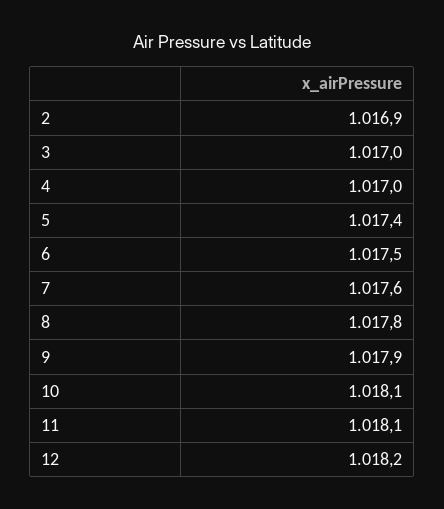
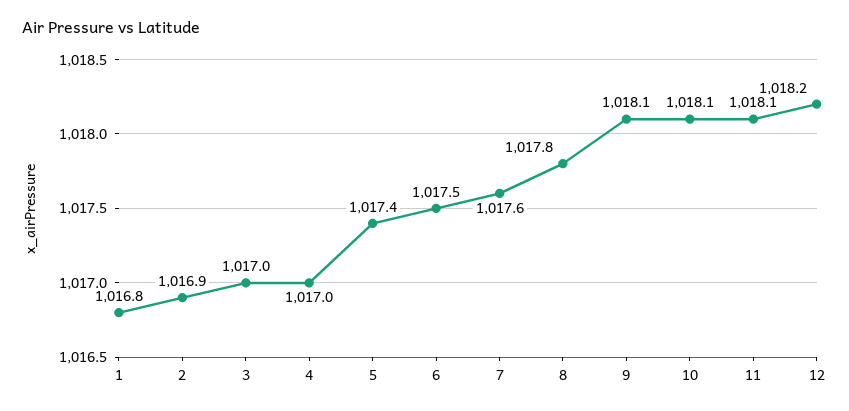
  {
    "2": 1016.9,
    "3": 1017,
    "4": 1017,
    "5": 1017.4,
    "6": 1017.5,
    "7": 1017.6,
    "8": 1017.8,
-   "9": 1017.9,
+   "9": 1018.1,
    "10": 1018.1,
    "11": 1018.1,
-   "12": 1018.2
+   "12": 1018.2,
+   "1": 1016.8
  }

